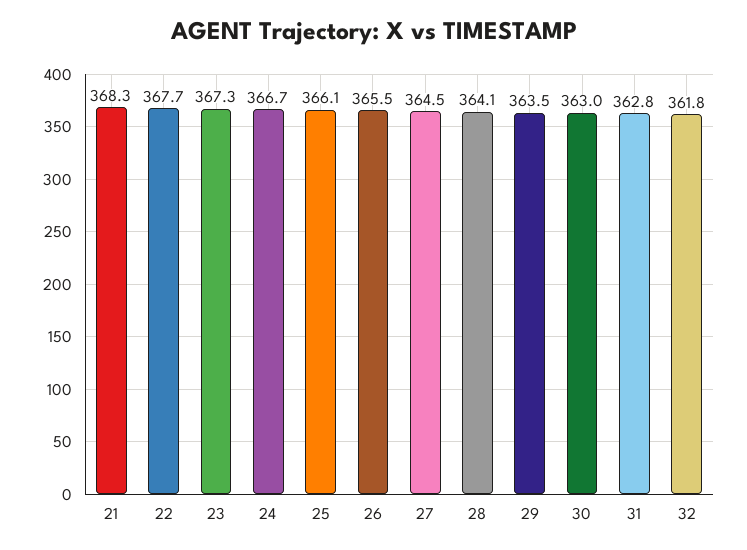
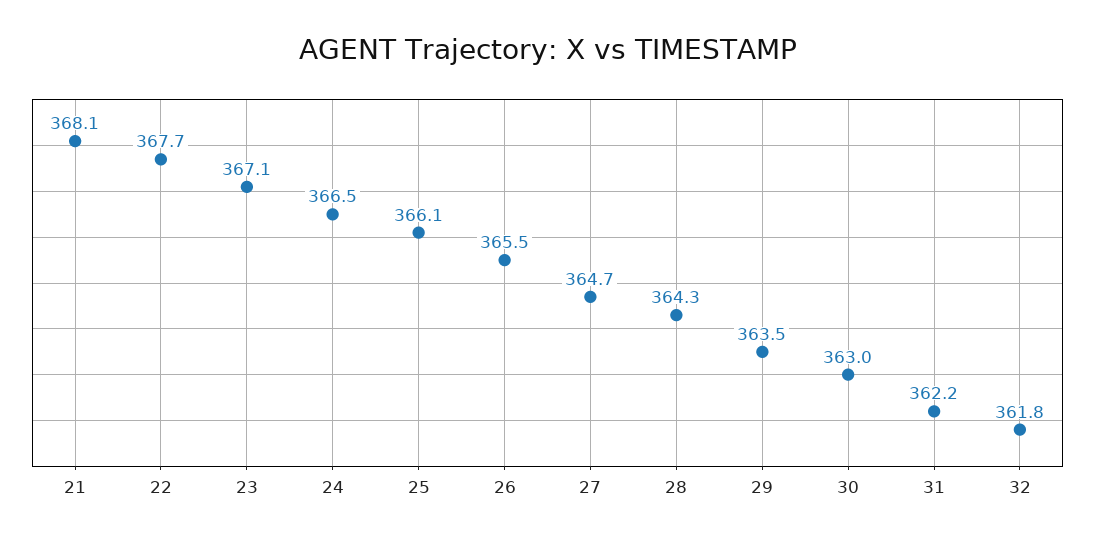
  {
-   "21": 368.3,
+   "21": 368.1,
    "22": 367.7,
-   "23": 367.3,
+   "23": 367.1,
-   "24": 366.7,
+   "24": 366.5,
    "25": 366.1,
    "26": 365.5,
-   "27": 364.5,
+   "27": 364.7,
-   "28": 364.1,
+   "28": 364.3,
    "29": 363.5,
    "30": 363,
-   "31": 362.8,
+   "31": 362.2,
    "32": 361.8
  }

